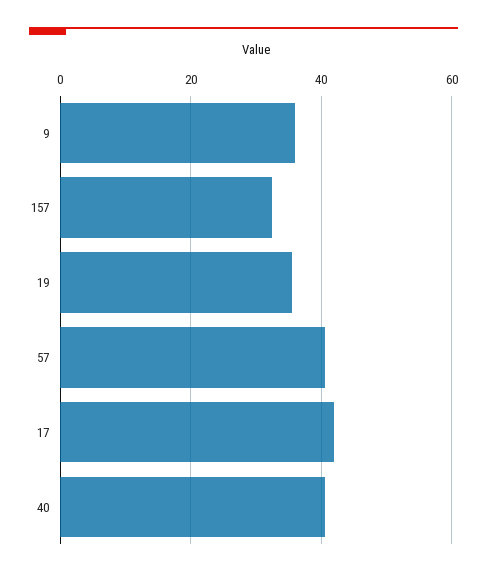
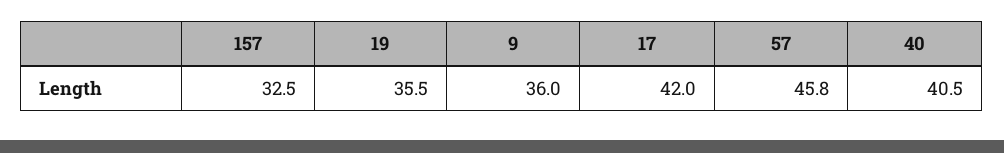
  {
    "9": 36,
    "157": 32.5,
    "19": 35.5,
-   "57": 40,
+   "57": 45.8,
    "17": 42,
    "40": 40.5
  }

